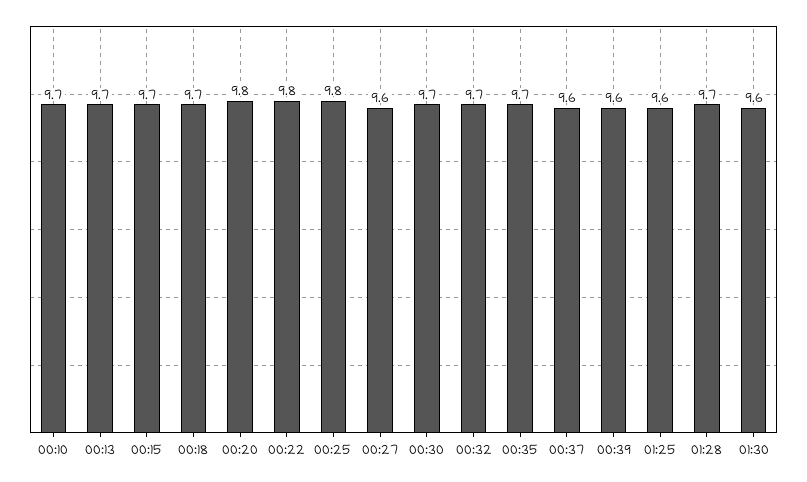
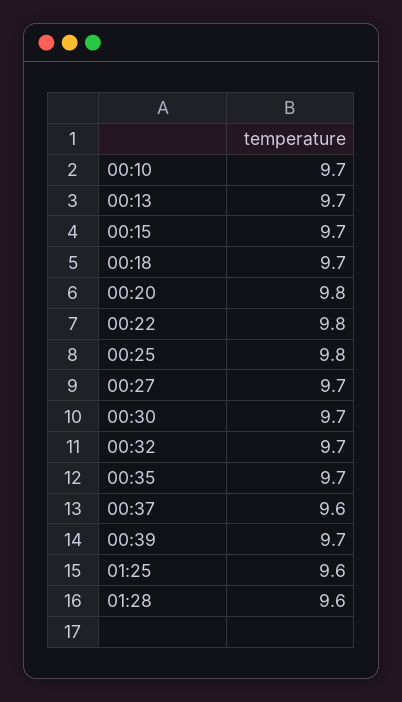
  {
    "00:10": 9.7,
    "00:13": 9.7,
    "00:15": 9.7,
    "00:18": 9.7,
    "00:20": 9.8,
    "00:22": 9.8,
    "00:25": 9.8,
-   "00:27": 9.6,
+   "00:27": 9.7,
    "00:30": 9.7,
    "00:32": 9.7,
    "00:35": 9.7,
    "00:37": 9.6,
-   "00:39": 9.6,
+   "00:39": 9.7,
    "01:25": 9.6,
-   "01:28": 9.7,
+   "01:28": 9.6
-   "01:30": 9.6
  }

